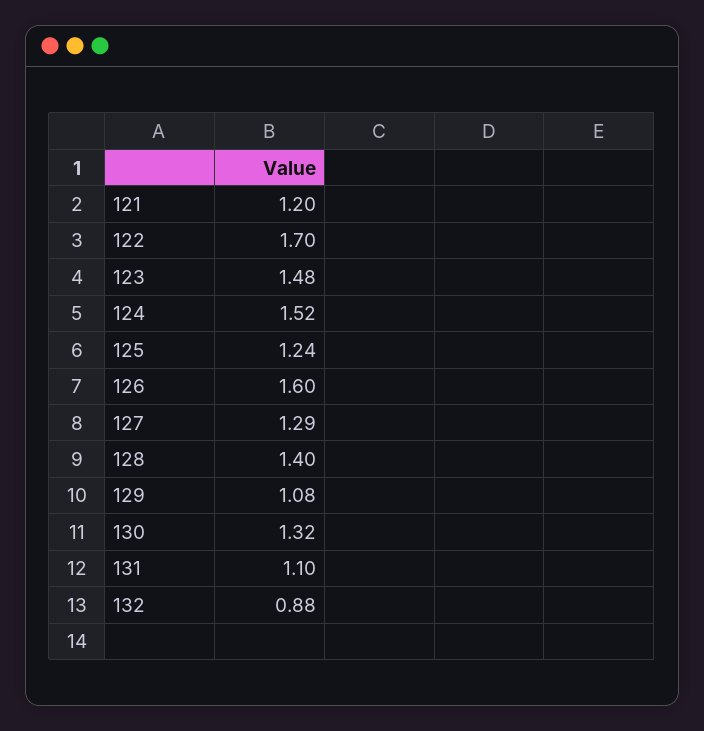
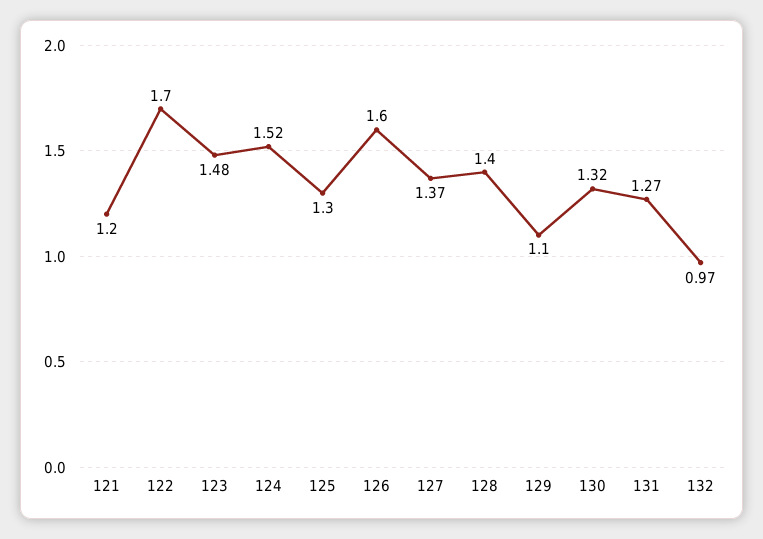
  {
    "121": 1.2,
    "122": 1.7,
    "123": 1.48,
    "124": 1.52,
-   "125": 1.24,
+   "125": 1.3,
    "126": 1.6,
-   "127": 1.29,
+   "127": 1.37,
    "128": 1.4,
-   "129": 1.08,
+   "129": 1.1,
    "130": 1.32,
-   "131": 1.1,
+   "131": 1.27,
-   "132": 0.88
+   "132": 0.97
  }

